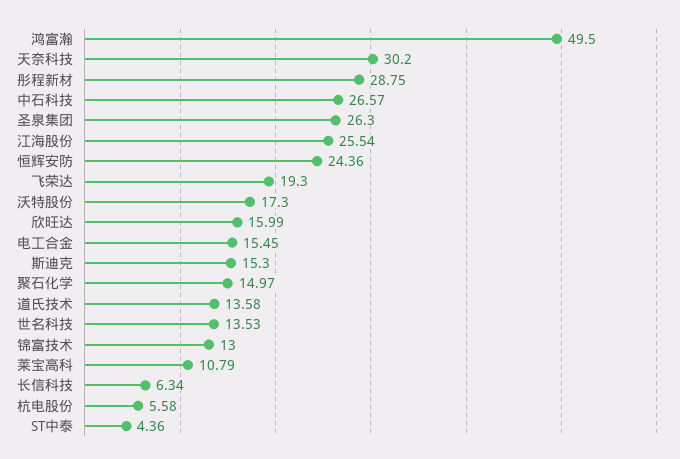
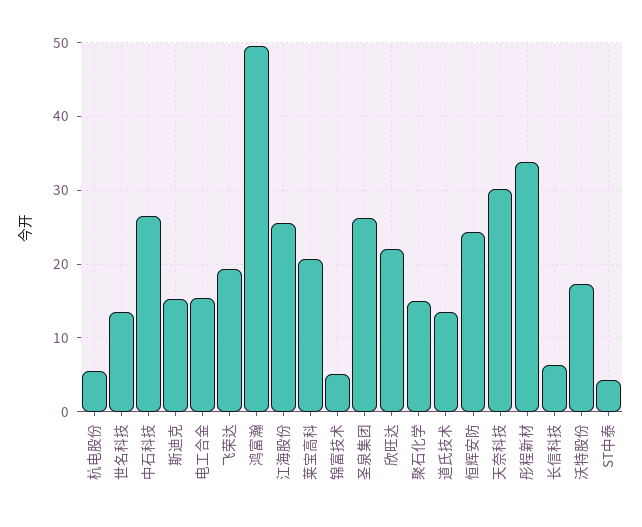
  {
    "鸿富瀚": 49.5,
    "天奈科技": 30.2,
-   "彤程新材": 28.75,
+   "彤程新材": 34,
    "中石科技": 26.57,
    "圣泉集团": 26.3,
    "江海股份": 25.54,
    "恒辉安防": 24.36,
    "飞荣达": 19.3,
    "沃特股份": 17.3,
-   "欣旺达": 15.99,
+   "欣旺达": 22,
    "电工合金": 15.45,
    "斯迪克": 15.3,
    "聚石化学": 14.97,
    "道氏技术": 13.58,
    "世名科技": 13.53,
-   "锦富技术": 13,
+   "锦富技术": 5,
-   "莱宝高科": 10.79,
+   "莱宝高科": 21,
    "长信科技": 6.34,
    "杭电股份": 5.58,
    "ST中泰": 4.36
  }

